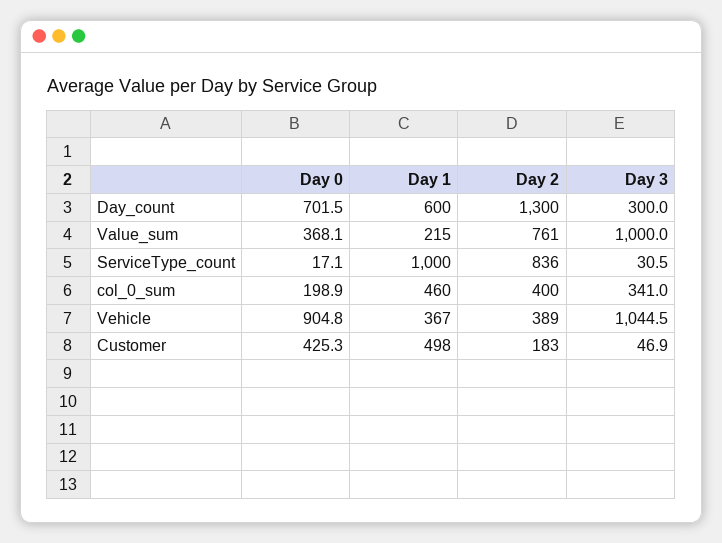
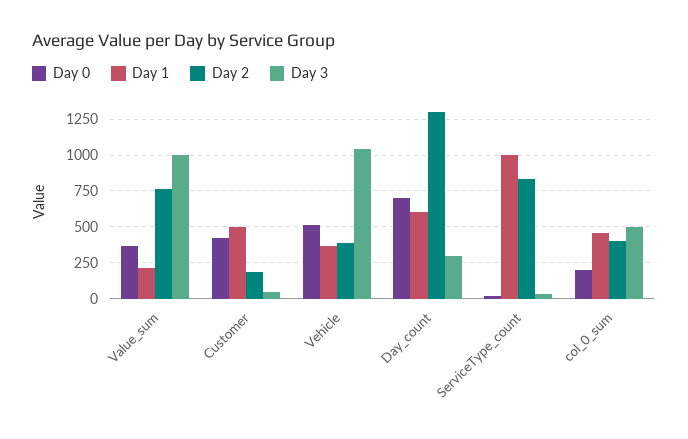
  {
    "Day 0": {
      "Day_count": 701.5,
      "Value_sum": 368.1,
      "ServiceType_count": 17.1,
      "col_0_sum": 198.9,
-     "Vehicle": 904.8,
+     "Vehicle": 500,
      "Customer": 425.3
    },
    "Day 1": {
      "Day_count": 600,
      "Value_sum": 215,
      "ServiceType_count": 1000,
      "col_0_sum": 460,
      "Vehicle": 367,
      "Customer": 498
    },
    "Day 2": {
      "Day_count": 1300,
      "Value_sum": 761,
      "ServiceType_count": 836,
      "col_0_sum": 400,
      "Vehicle": 389,
      "Customer": 183
    },
    "Day 3": {
      "Day_count": 300,
      "Value_sum": 1000,
      "ServiceType_count": 30.5,
-     "col_0_sum": 341,
+     "col_0_sum": 500,
      "Vehicle": 1044.5,
      "Customer": 46.9
    }
  }

